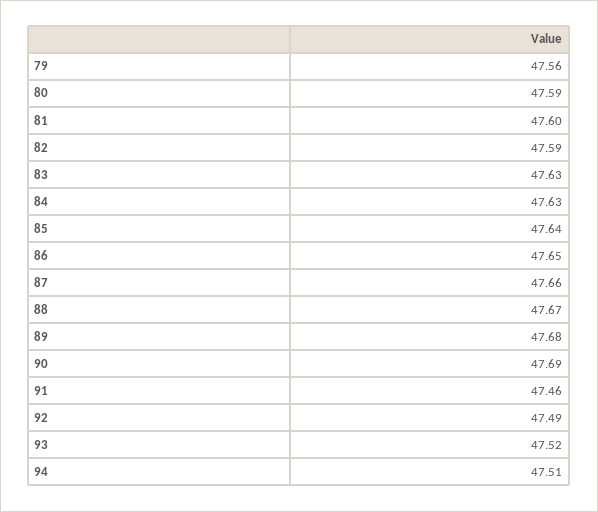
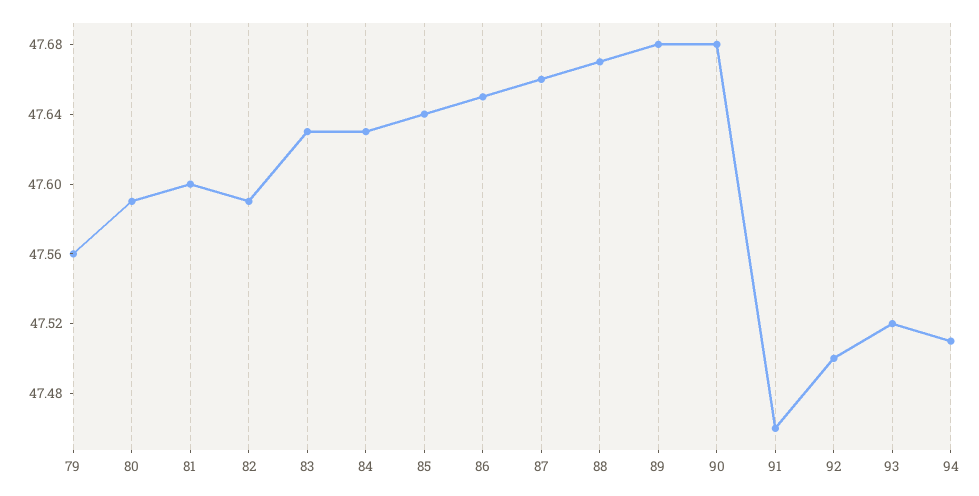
  {
    "79": 47.56,
    "80": 47.59,
    "81": 47.6,
    "82": 47.59,
    "83": 47.63,
    "84": 47.63,
    "85": 47.64,
    "86": 47.65,
    "87": 47.66,
    "88": 47.67,
    "89": 47.68,
-   "90": 47.69,
+   "90": 47.68,
    "91": 47.46,
-   "92": 47.49,
+   "92": 47.5,
    "93": 47.52,
    "94": 47.51
  }

